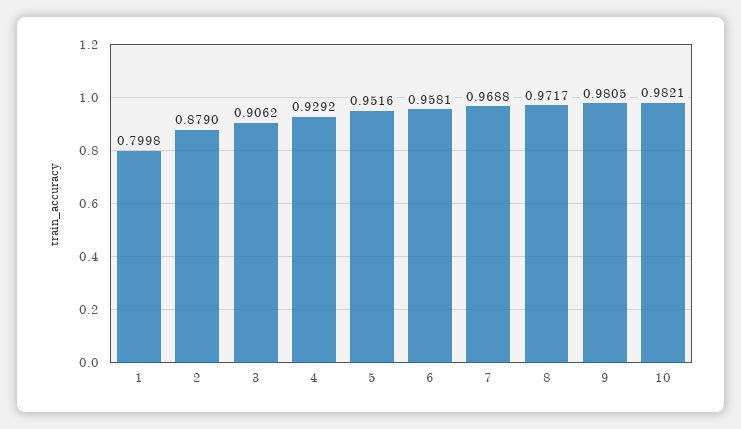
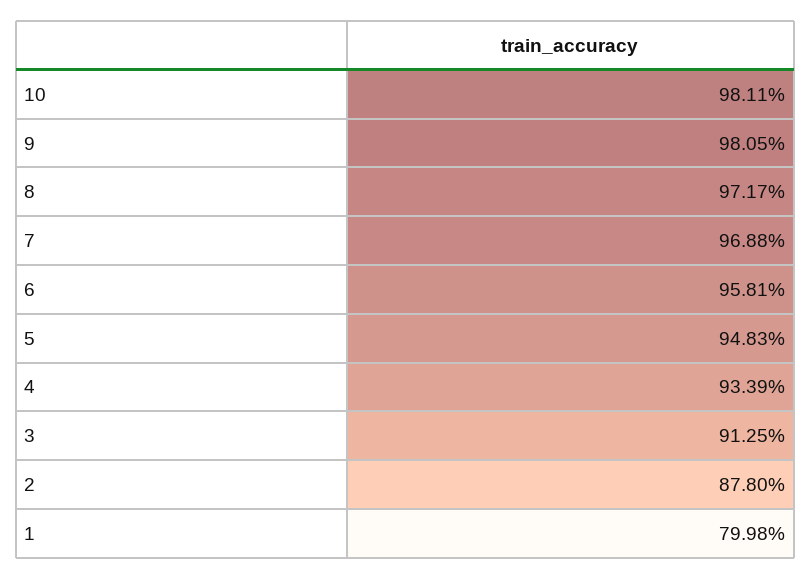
  {
    "1": 0.7998,
-   "2": 0.879,
+   "2": 0.878,
-   "3": 0.9062,
+   "3": 0.9125,
-   "4": 0.9292,
+   "4": 0.9339,
-   "5": 0.9516,
+   "5": 0.9483,
    "6": 0.9581,
    "7": 0.9688,
    "8": 0.9717,
    "9": 0.9805,
-   "10": 0.9821
+   "10": 0.9811
  }

